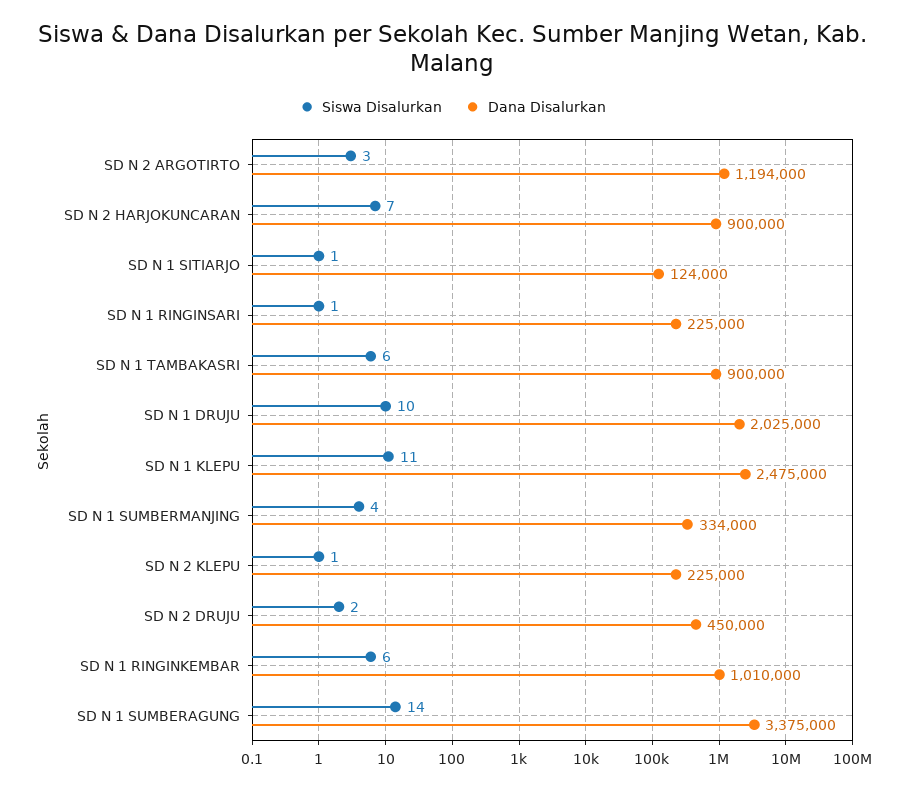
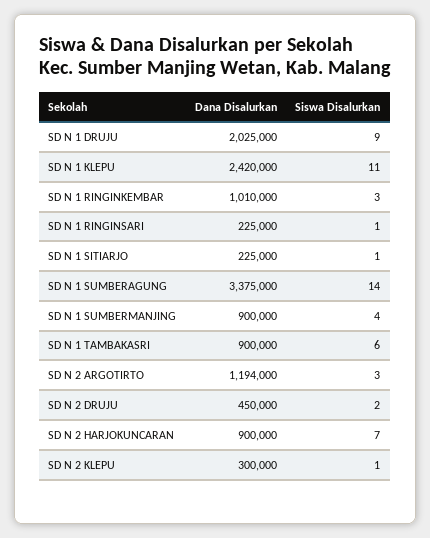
  {
    "Siswa Disalurkan": {
      "SD N 2 ARGOTIRTO": 3,
      "SD N 2 HARJOKUNCARAN": 7,
      "SD N 1 SITIARJO": 1,
      "SD N 1 RINGINSARI": 1,
      "SD N 1 TAMBAKASRI": 6,
-     "SD N 1 DRUJU": 10,
+     "SD N 1 DRUJU": 9,
      "SD N 1 KLEPU": 11,
      "SD N 1 SUMBERMANJING": 4,
      "SD N 2 KLEPU": 1,
      "SD N 2 DRUJU": 2,
-     "SD N 1 RINGINKEMBAR": 6,
+     "SD N 1 RINGINKEMBAR": 3,
      "SD N 1 SUMBERAGUNG": 14
    },
    "Dana Disalurkan": {
      "SD N 2 ARGOTIRTO": 1194000,
      "SD N 2 HARJOKUNCARAN": 900000,
-     "SD N 1 SITIARJO": 124000,
+     "SD N 1 SITIARJO": 225000,
      "SD N 1 RINGINSARI": 225000,
      "SD N 1 TAMBAKASRI": 900000,
      "SD N 1 DRUJU": 2025000,
-     "SD N 1 KLEPU": 2475000,
+     "SD N 1 KLEPU": 2420000,
-     "SD N 1 SUMBERMANJING": 334000,
+     "SD N 1 SUMBERMANJING": 900000,
-     "SD N 2 KLEPU": 225000,
+     "SD N 2 KLEPU": 300000,
      "SD N 2 DRUJU": 450000,
      "SD N 1 RINGINKEMBAR": 1010000,
      "SD N 1 SUMBERAGUNG": 3375000
    }
  }

